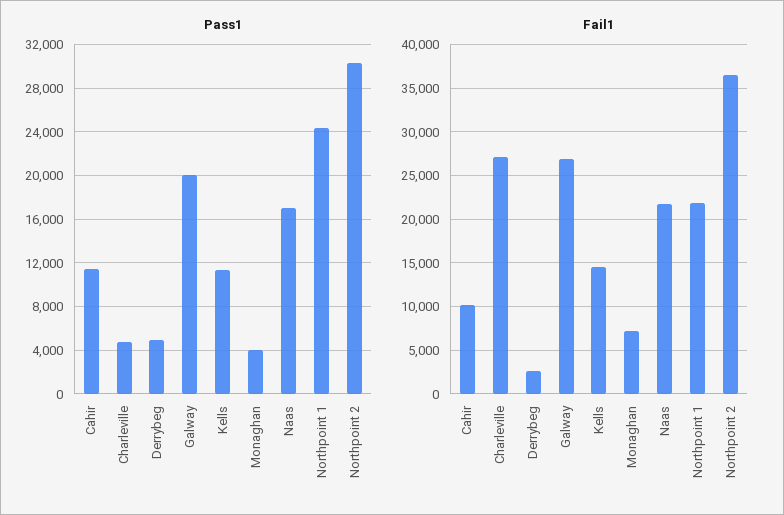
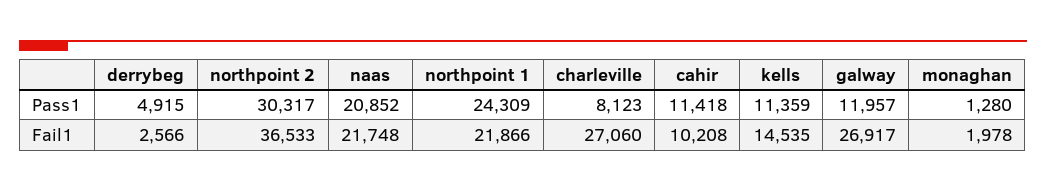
  {
    "Pass1": {
      "Cahir": 11418,
-     "Charleville": 5000,
+     "Charleville": 8123,
      "Derrybeg": 4915,
-     "Galway": 20000,
+     "Galway": 11957,
      "Kells": 11359,
-     "Monaghan": 4000,
+     "Monaghan": 1280,
-     "Naas": 17000,
+     "Naas": 20852,
      "Northpoint 1": 24309,
      "Northpoint 2": 30317
    },
    "Fail1": {
      "Cahir": 10208,
      "Charleville": 27060,
      "Derrybeg": 2566,
      "Galway": 26917,
      "Kells": 14535,
-     "Monaghan": 7000,
+     "Monaghan": 1978,
      "Naas": 21748,
      "Northpoint 1": 21866,
      "Northpoint 2": 36533
    }
  }

